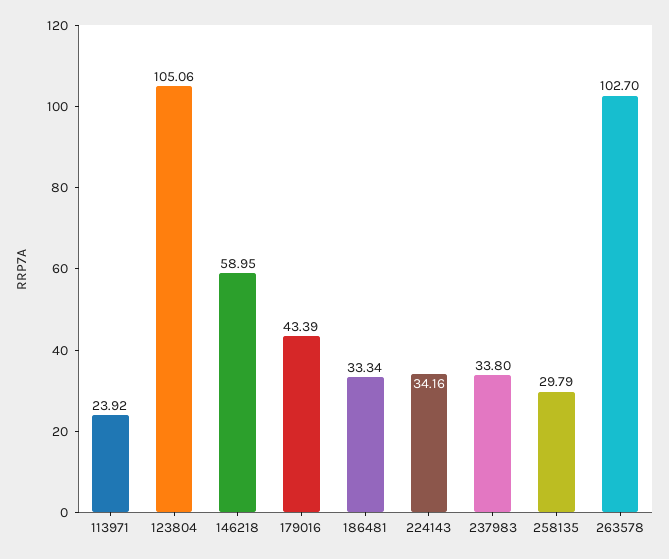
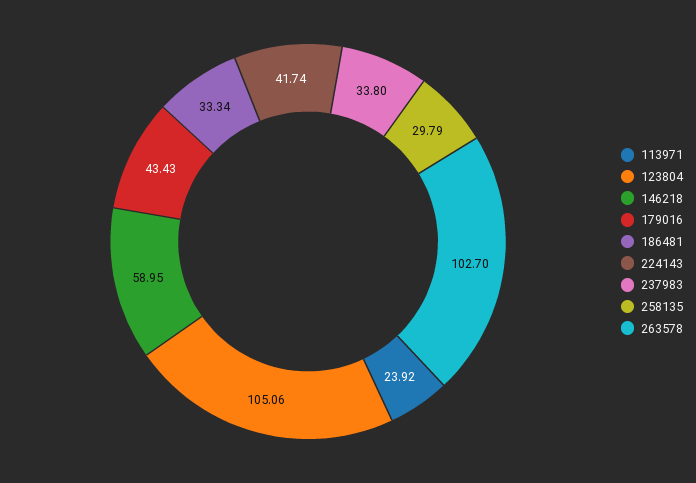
  {
    "113971": 23.92,
    "123804": 105.06,
    "146218": 58.95,
-   "179016": 43.39,
+   "179016": 43.43,
    "186481": 33.34,
-   "224143": 34.16,
+   "224143": 41.74,
    "237983": 33.8,
    "258135": 29.79,
    "263578": 102.7
  }

